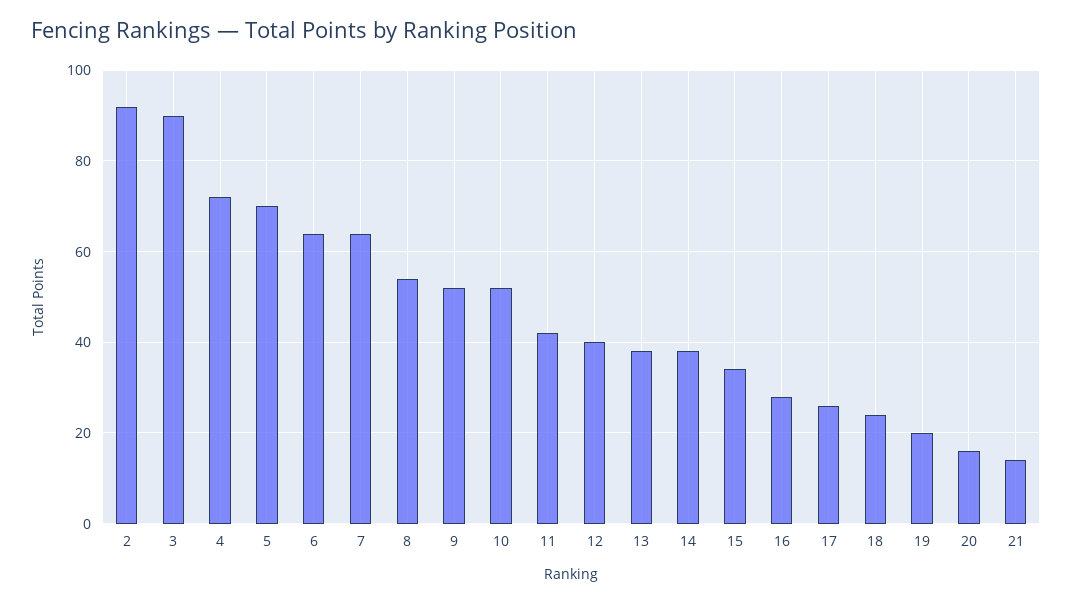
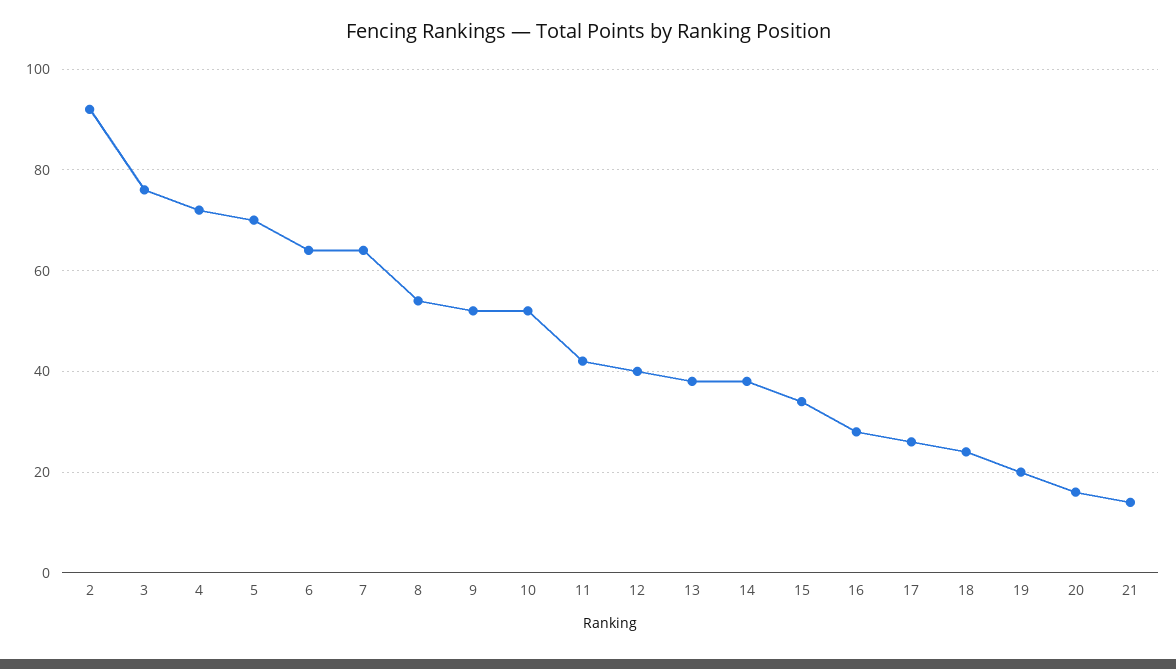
  {
    "2": 90,
-   "3": 90,
+   "3": 75,
    "4": 70,
    "5": 70,
    "6": 65,
    "7": 65,
    "8": 55,
    "9": 50,
    "10": 50,
    "11": 40,
    "12": 40,
    "13": 40,
    "14": 40,
    "15": 35,
    "16": 30,
    "17": 25,
    "18": 25,
    "19": 20,
    "20": 15,
    "21": 15
  }

